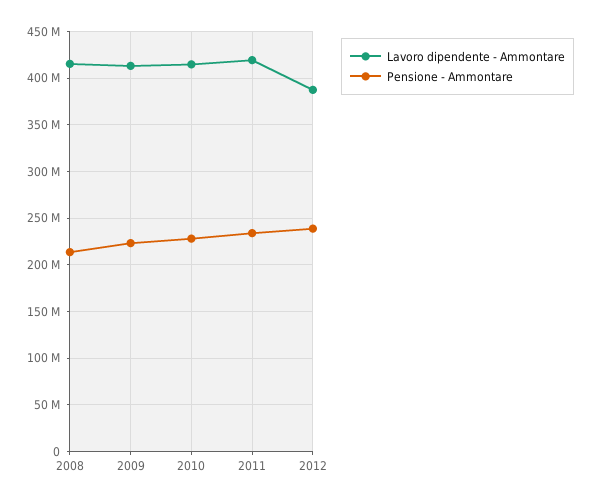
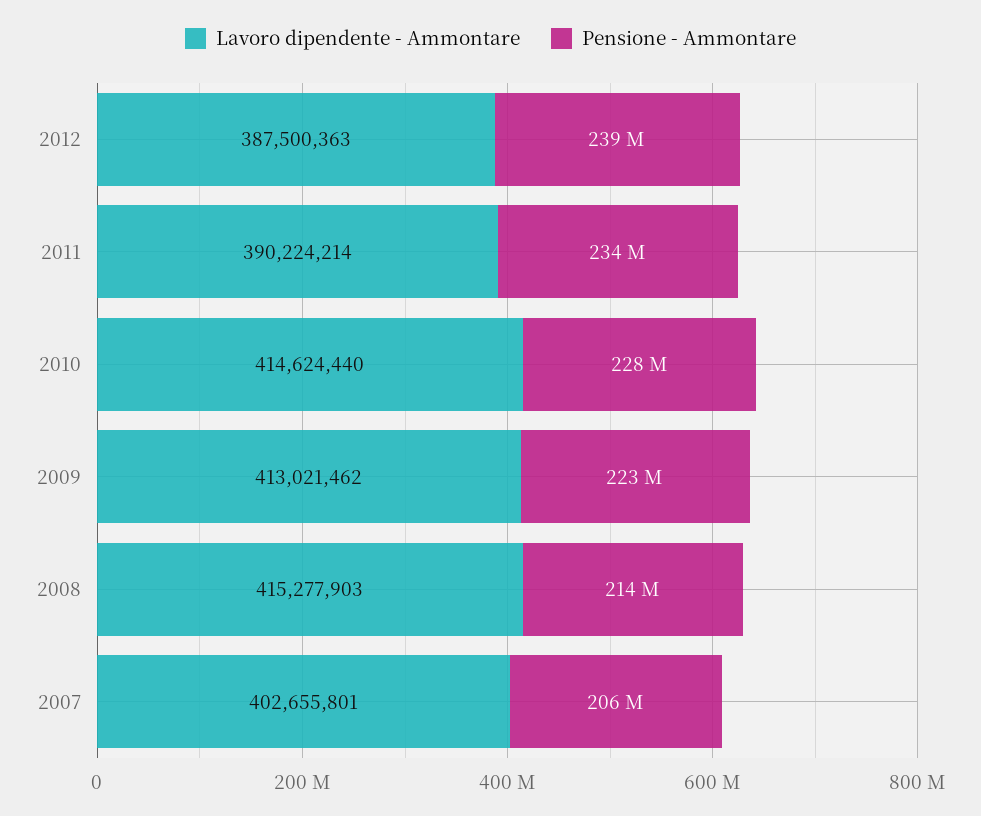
  {
    "Lavoro dipendente - Ammontare": {
      "2008": 415277903,
      "2009": 413021462,
      "2010": 414624440,
-     "2011": 420000000,
+     "2011": 390224214,
-     "2012": 387500363
+     "2012": 387500363,
+     "2007": 402655801
    },
    "Pensione - Ammontare": {
      "2008": 214000000,
      "2009": 223000000,
      "2010": 228000000,
      "2011": 234000000,
-     "2012": 239000000
+     "2012": 239000000,
+     "2007": 206000000
    }
  }

